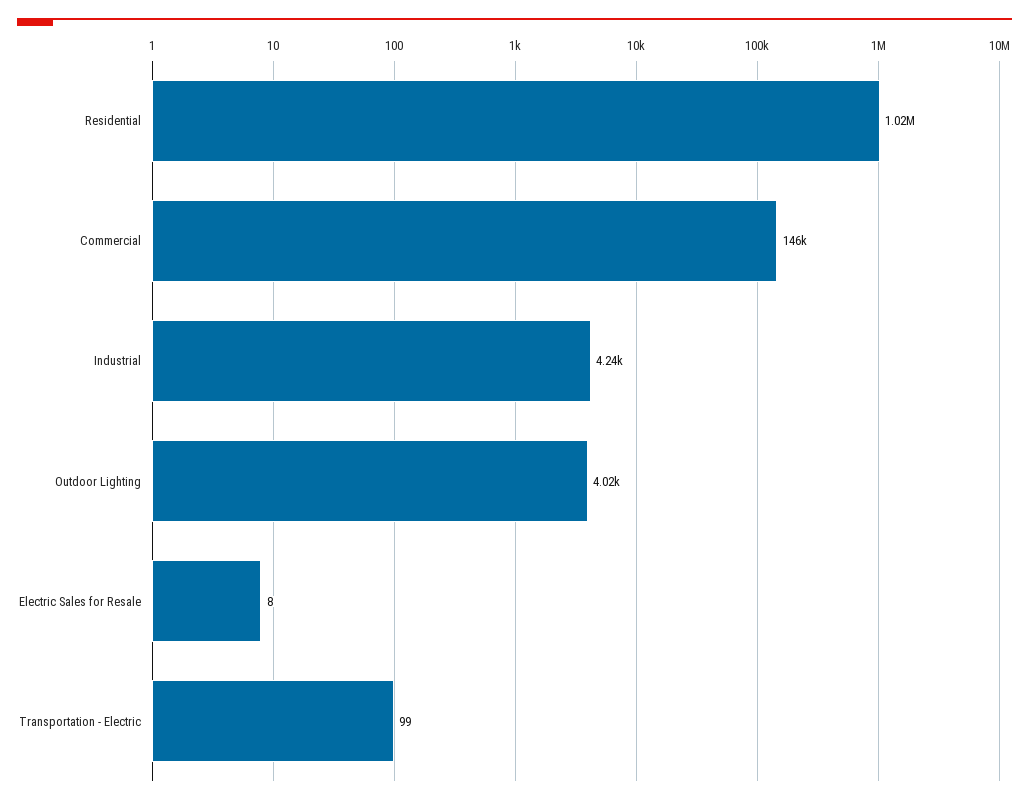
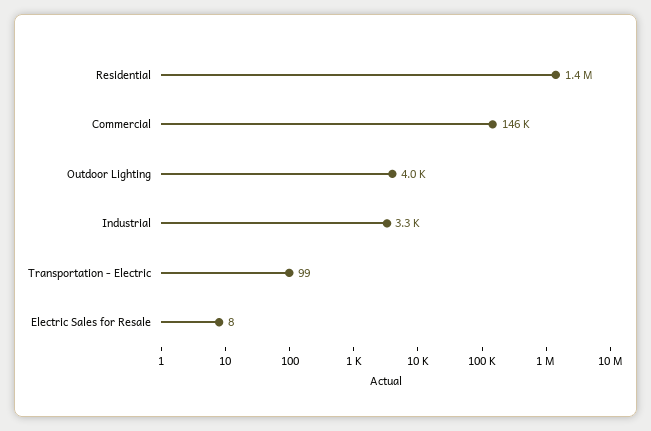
  {
-   "Residential": 1020000,
+   "Residential": 1400000,
    "Commercial": 146000,
-   "Industrial": 4240,
+   "Industrial": 3300,
    "Outdoor Lighting": 4020,
    "Electric Sales for Resale": 8,
    "Transportation - Electric": 99
  }

